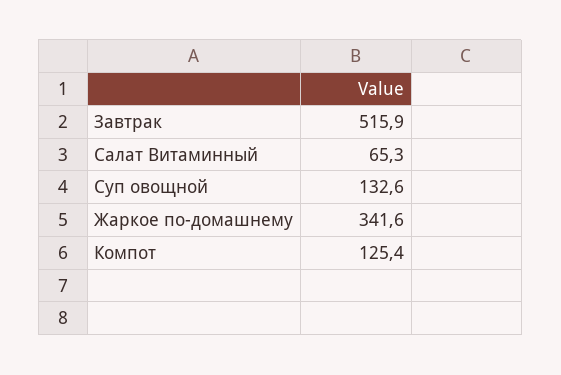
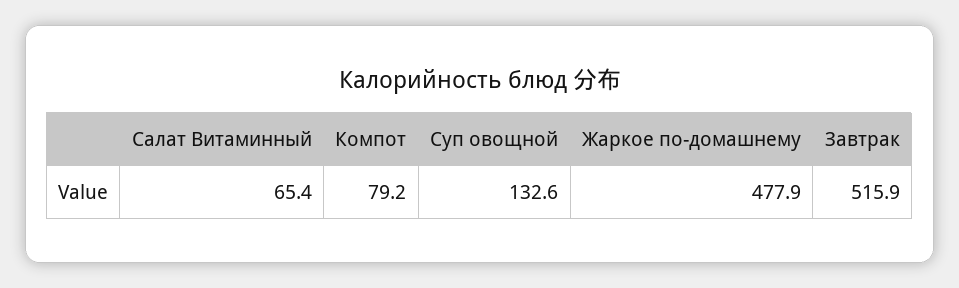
  {
    "Завтрак": 515.9,
-   "Салат Витаминный": 65.3,
+   "Салат Витаминный": 65.4,
    "Суп овощной": 132.6,
-   "Жаркое по-домашнему": 341.6,
+   "Жаркое по-домашнему": 477.9,
-   "Компот": 125.4
+   "Компот": 79.2
  }

